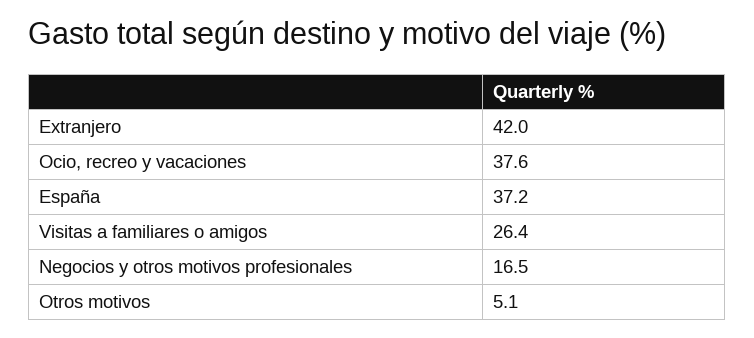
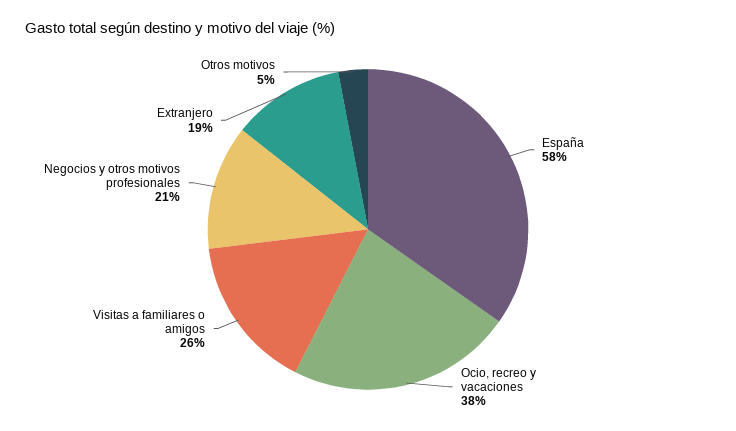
  {
-   "Extranjero": 42,
+   "Extranjero": 19,
    "Ocio, recreo y vacaciones": 37.6,
-   "España": 37.2,
+   "España": 58,
    "Visitas a familiares o amigos": 26.4,
-   "Negocios y otros motivos profesionales": 16.5,
+   "Negocios y otros motivos profesionales": 21,
    "Otros motivos": 5.1
  }

